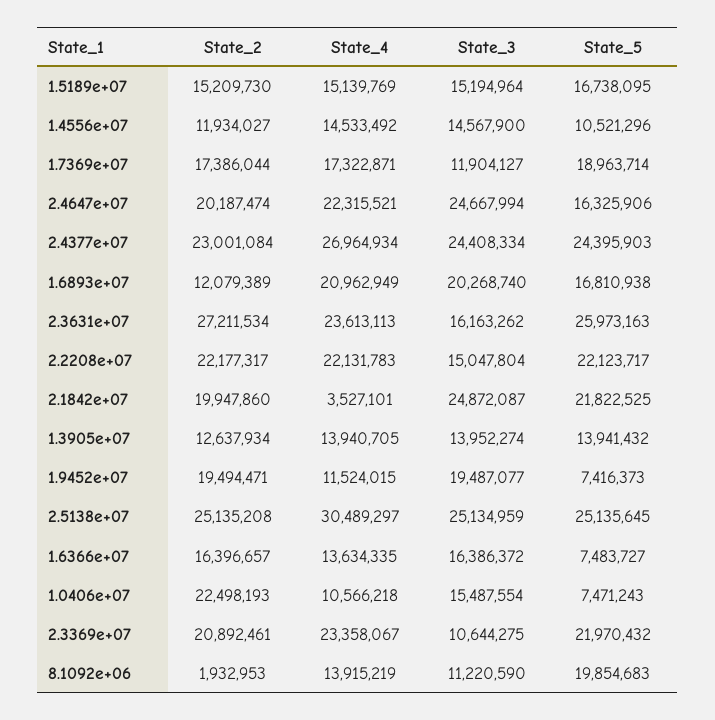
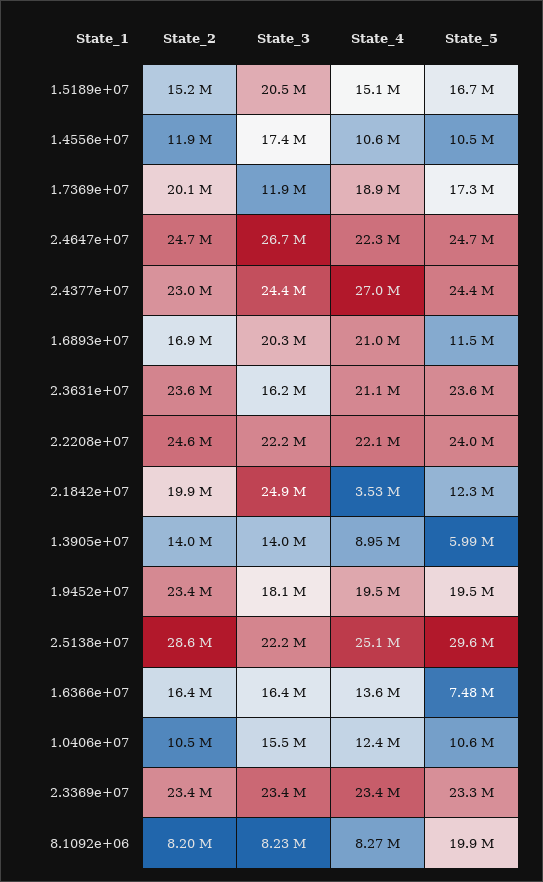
  {
    "State_2": {
      "1.5189e+07": 15209730,
      "1.4556e+07": 11934027,
-     "1.7369e+07": 17386044,
+     "1.7369e+07": 20100000,
-     "2.4647e+07": 20187474,
+     "2.4647e+07": 24700000,
      "2.4377e+07": 23001084,
-     "1.6893e+07": 12079389,
+     "1.6893e+07": 16900000,
-     "2.3631e+07": 27211534,
+     "2.3631e+07": 23600000,
-     "2.2208e+07": 22177317,
+     "2.2208e+07": 24600000,
      "2.1842e+07": 19947860,
-     "1.3905e+07": 12637934,
+     "1.3905e+07": 14000000,
-     "1.9452e+07": 19494471,
+     "1.9452e+07": 23400000,
-     "2.5138e+07": 25135208,
+     "2.5138e+07": 28600000,
      "1.6366e+07": 16396657,
-     "1.0406e+07": 22498193,
+     "1.0406e+07": 10500000,
-     "2.3369e+07": 20892461,
+     "2.3369e+07": 23400000,
-     "8.1092e+06": 1932953
+     "8.1092e+06": 8200000
    },
    "State_4": {
      "1.5189e+07": 15139769,
-     "1.4556e+07": 14533492,
+     "1.4556e+07": 10600000,
-     "1.7369e+07": 17322871,
+     "1.7369e+07": 18900000,
      "2.4647e+07": 22315521,
      "2.4377e+07": 26964934,
      "1.6893e+07": 20962949,
-     "2.3631e+07": 23613113,
+     "2.3631e+07": 21100000,
      "2.2208e+07": 22131783,
      "2.1842e+07": 3527101,
-     "1.3905e+07": 13940705,
+     "1.3905e+07": 8950000,
-     "1.9452e+07": 11524015,
+     "1.9452e+07": 19500000,
-     "2.5138e+07": 30489297,
+     "2.5138e+07": 25100000,
      "1.6366e+07": 13634335,
-     "1.0406e+07": 10566218,
+     "1.0406e+07": 12400000,
      "2.3369e+07": 23358067,
-     "8.1092e+06": 13915219
+     "8.1092e+06": 8270000
    },
    "State_3": {
-     "1.5189e+07": 15194964,
+     "1.5189e+07": 20500000,
-     "1.4556e+07": 14567900,
+     "1.4556e+07": 17400000,
      "1.7369e+07": 11904127,
-     "2.4647e+07": 24667994,
+     "2.4647e+07": 26700000,
      "2.4377e+07": 24408334,
      "1.6893e+07": 20268740,
      "2.3631e+07": 16163262,
-     "2.2208e+07": 15047804,
+     "2.2208e+07": 22200000,
      "2.1842e+07": 24872087,
      "1.3905e+07": 13952274,
-     "1.9452e+07": 19487077,
+     "1.9452e+07": 18100000,
-     "2.5138e+07": 25134959,
+     "2.5138e+07": 22200000,
      "1.6366e+07": 16386372,
      "1.0406e+07": 15487554,
-     "2.3369e+07": 10644275,
+     "2.3369e+07": 23400000,
-     "8.1092e+06": 11220590
+     "8.1092e+06": 8230000
    },
    "State_5": {
      "1.5189e+07": 16738095,
      "1.4556e+07": 10521296,
-     "1.7369e+07": 18963714,
+     "1.7369e+07": 17300000,
-     "2.4647e+07": 16325906,
+     "2.4647e+07": 24700000,
      "2.4377e+07": 24395903,
-     "1.6893e+07": 16810938,
+     "1.6893e+07": 11500000,
-     "2.3631e+07": 25973163,
+     "2.3631e+07": 23600000,
-     "2.2208e+07": 22123717,
+     "2.2208e+07": 24000000,
-     "2.1842e+07": 21822525,
+     "2.1842e+07": 12300000,
-     "1.3905e+07": 13941432,
+     "1.3905e+07": 5990000,
-     "1.9452e+07": 7416373,
+     "1.9452e+07": 19500000,
-     "2.5138e+07": 25135645,
+     "2.5138e+07": 29600000,
      "1.6366e+07": 7483727,
-     "1.0406e+07": 7471243,
+     "1.0406e+07": 10600000,
-     "2.3369e+07": 21970432,
+     "2.3369e+07": 23300000,
      "8.1092e+06": 19854683
    }
  }

